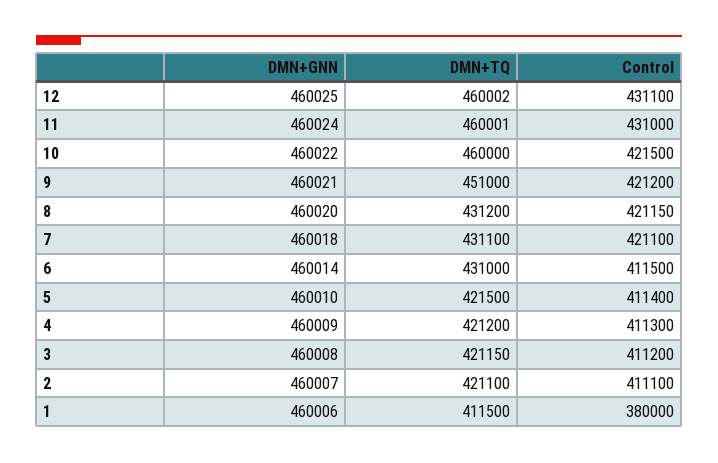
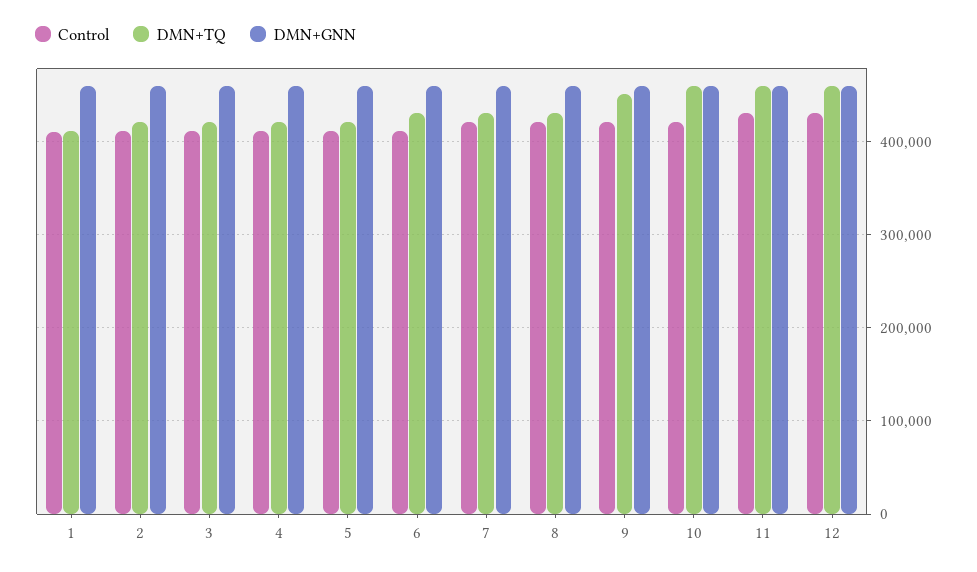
  {
    "DMN+GNN": {
      "12": 460025,
      "11": 460024,
      "10": 460022,
      "9": 460021,
      "8": 460020,
      "7": 460018,
      "6": 460014,
      "5": 460010,
      "4": 460009,
      "3": 460008,
      "2": 460007,
      "1": 460006
    },
    "DMN+TQ": {
      "12": 460002,
      "11": 460001,
      "10": 460000,
      "9": 451000,
      "8": 431200,
      "7": 431100,
      "6": 431000,
      "5": 421500,
      "4": 421200,
      "3": 421150,
      "2": 421100,
      "1": 411500
    },
    "Control": {
      "12": 431100,
      "11": 431000,
      "10": 421500,
      "9": 421200,
      "8": 421150,
      "7": 421100,
      "6": 411500,
      "5": 411400,
      "4": 411300,
      "3": 411200,
      "2": 411100,
-     "1": 380000
+     "1": 410000
    }
  }

